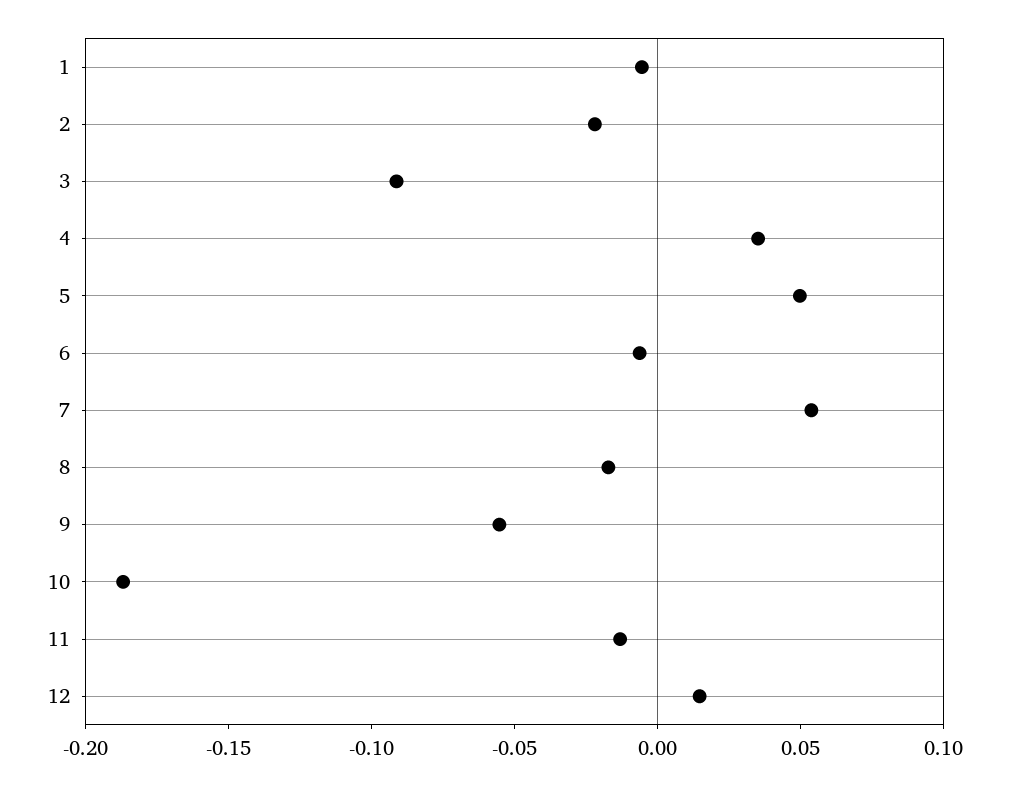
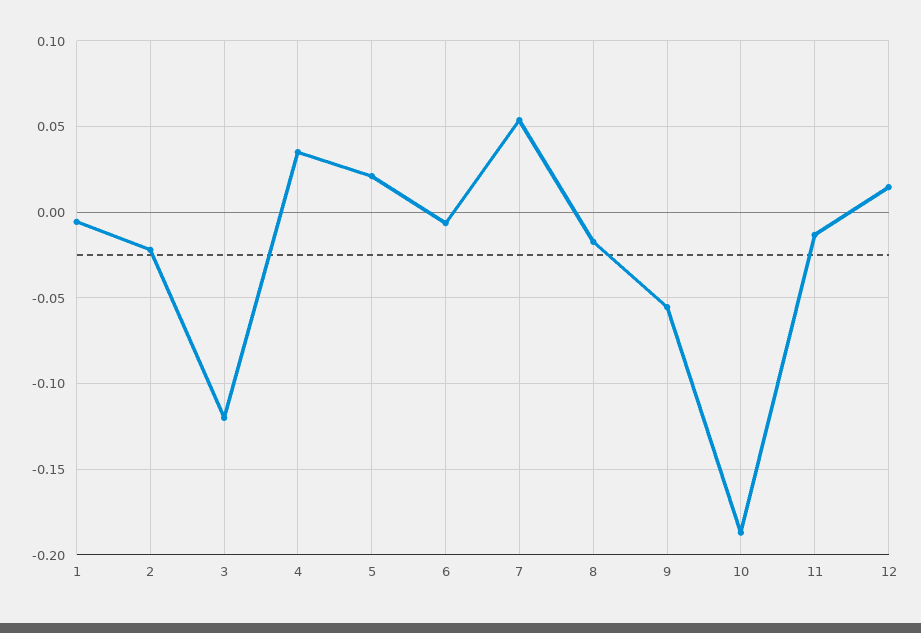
  {
    "1": -0.005,
    "2": -0.02,
-   "3": -0.09,
+   "3": -0.12,
    "4": 0.035,
-   "5": 0.05,
+   "5": 0.02,
    "6": -0.005,
    "7": 0.055,
    "8": -0.015,
    "9": -0.055,
    "10": -0.185,
    "11": -0.015,
    "12": 0.015
  }

